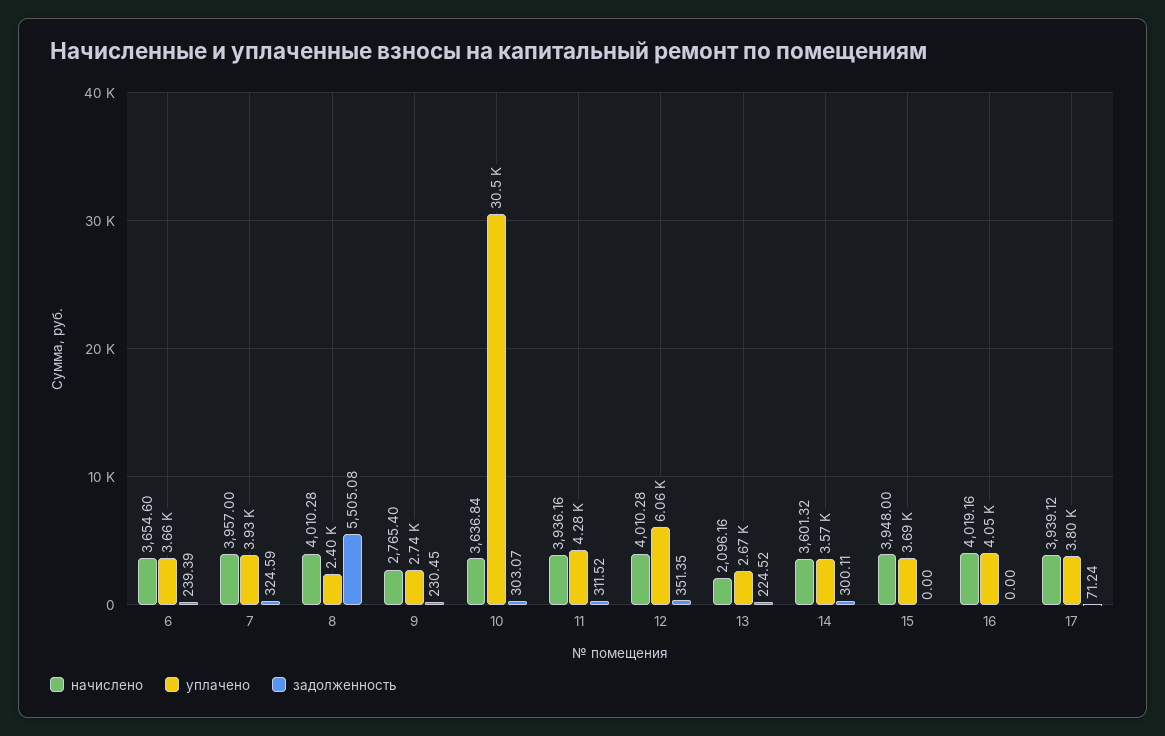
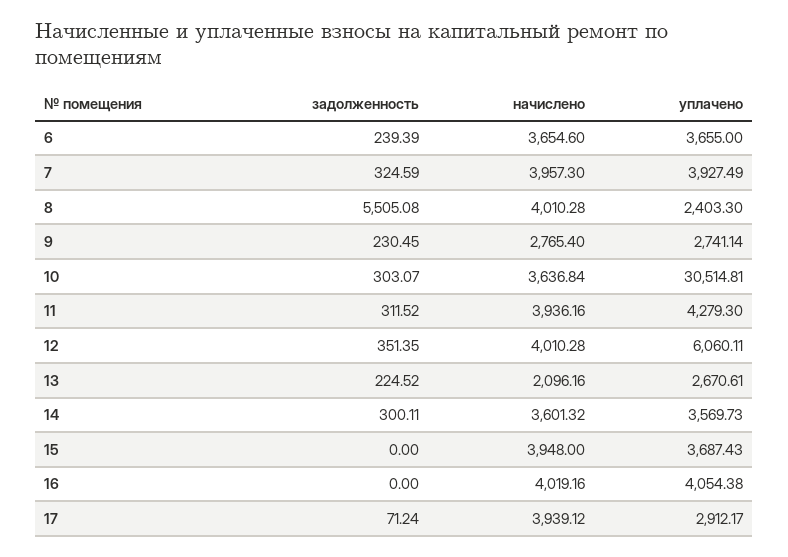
  {
    "начислено": {
      "6": 3654.6,
-     "7": 3957,
+     "7": 3957.3,
      "8": 4010.28,
      "9": 2765.4,
      "10": 3636.84,
      "11": 3936.16,
      "12": 4010.28,
      "13": 2096.16,
      "14": 3601.32,
      "15": 3948,
      "16": 4019.16,
      "17": 3939.12
    },
    "уплачено": {
      "6": 3655,
      "7": 3927.49,
      "8": 2403.3,
      "9": 2741.14,
      "10": 30514.81,
      "11": 4279.3,
      "12": 6060.11,
      "13": 2670.61,
      "14": 3569.73,
      "15": 3687.43,
      "16": 4054.38,
-     "17": 3800
+     "17": 2912.17
    },
    "задолженность": {
      "6": 239.39,
      "7": 324.59,
      "8": 5505.08,
      "9": 230.45,
      "10": 303.07,
      "11": 311.52,
      "12": 351.35,
      "13": 224.52,
      "14": 300.11,
      "15": 0,
      "16": 0,
      "17": 71.24
    }
  }

